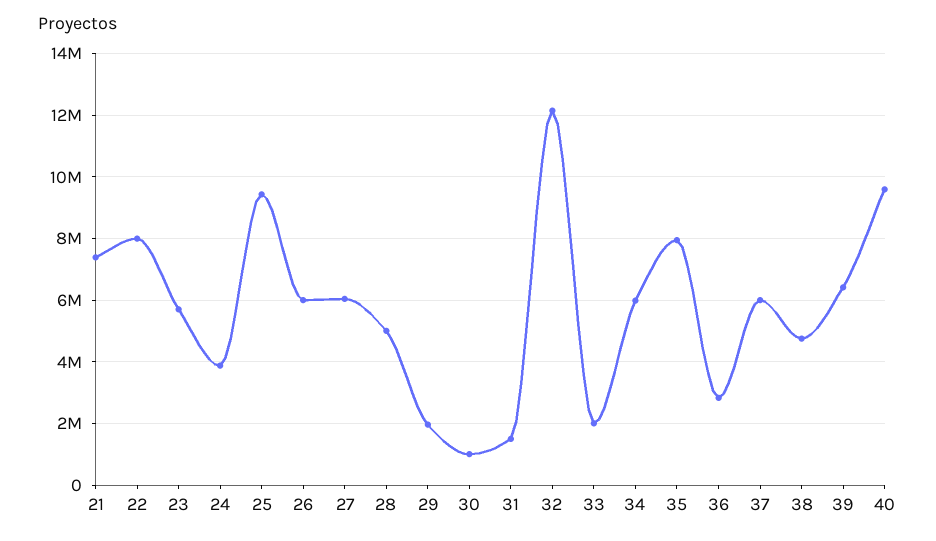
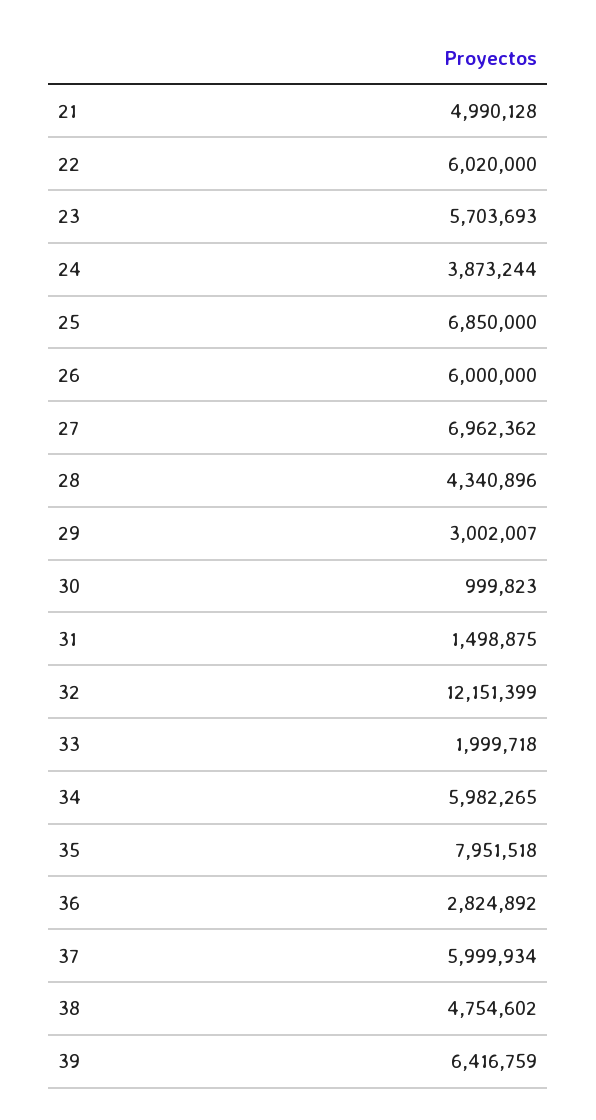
  {
-   "21": 7400000,
+   "21": 4990128,
-   "22": 8000000,
+   "22": 6020000,
    "23": 5703693,
    "24": 3873244,
-   "25": 9400000,
+   "25": 6850000,
    "26": 6000000,
-   "27": 6000000,
+   "27": 6962362,
-   "28": 5000000,
+   "28": 4340896,
-   "29": 2000000,
+   "29": 3002007,
    "30": 999823,
    "31": 1498875,
    "32": 12151399,
    "33": 1999718,
    "34": 5982265,
    "35": 7951518,
    "36": 2824892,
    "37": 5999934,
    "38": 4754602,
-   "39": 6416759,
+   "39": 6416759
-   "40": 9600000
  }

